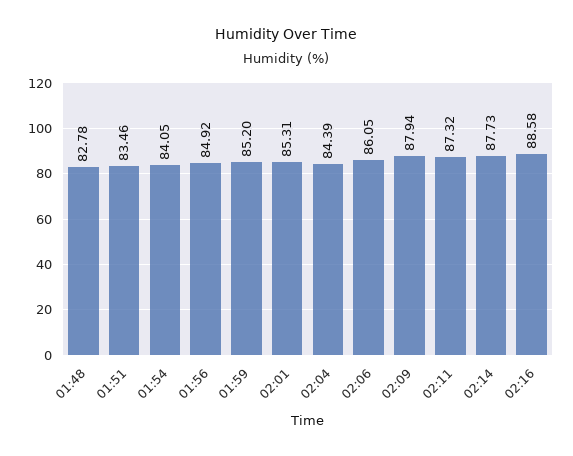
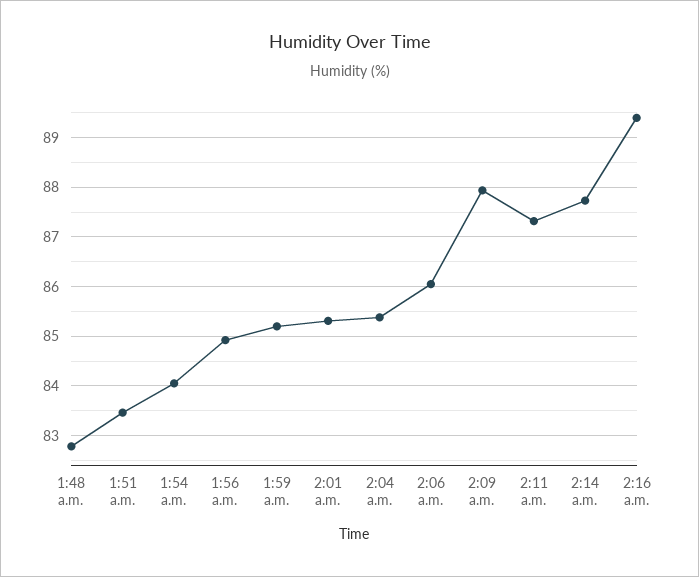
  {
    "01:48": 82.78,
    "01:51": 83.46,
    "01:54": 84.05,
    "01:56": 84.92,
    "01:59": 85.2,
    "02:01": 85.31,
-   "02:04": 84.39,
+   "02:04": 85.4,
    "02:06": 86.05,
    "02:09": 87.94,
    "02:11": 87.32,
    "02:14": 87.73,
-   "02:16": 88.58
+   "02:16": 89.4
  }

